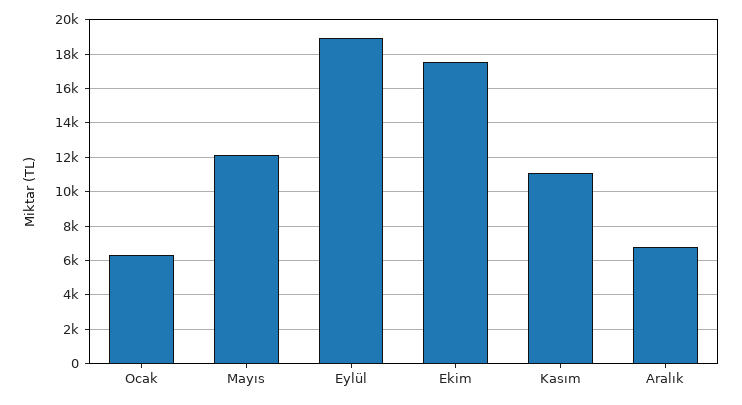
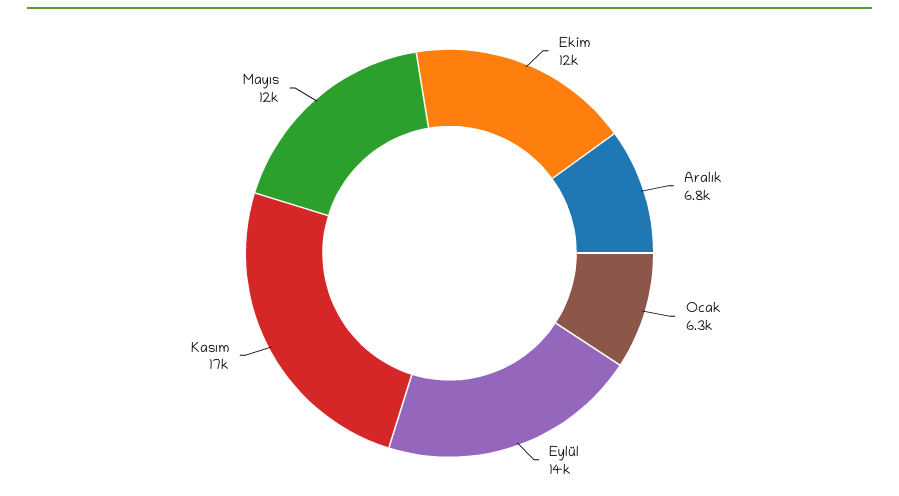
  {
    "Ocak": 6300,
    "Mayıs": 12000,
-   "Eylül": 19000,
+   "Eylül": 14000,
-   "Ekim": 17500,
+   "Ekim": 12000,
-   "Kasım": 11000,
+   "Kasım": 17000,
    "Aralık": 6800
  }

